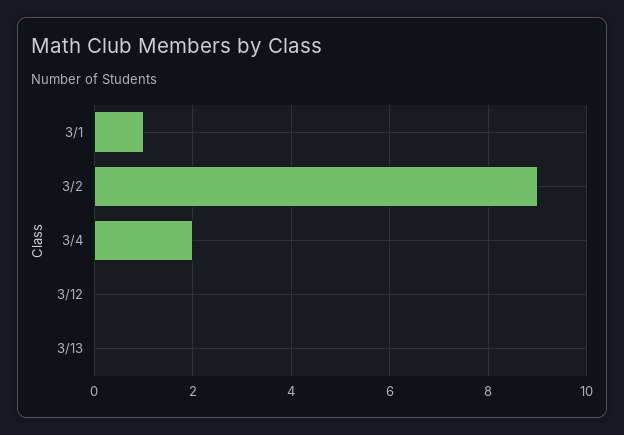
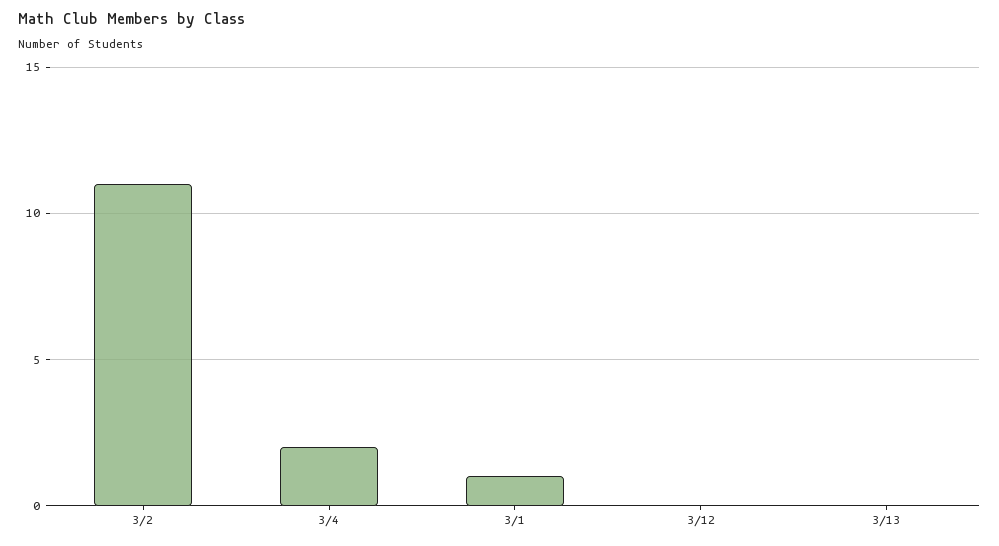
  {
    "3/1": 1,
-   "3/2": 9,
+   "3/2": 11,
    "3/4": 2,
    "3/12": 0,
    "3/13": 0
  }

